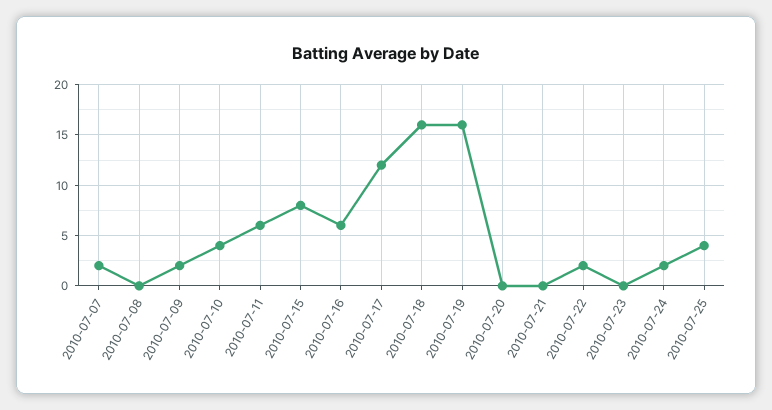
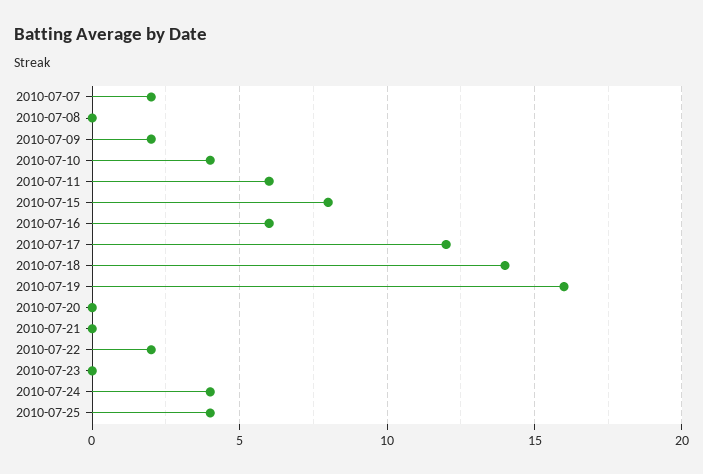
  {
    "2010-07-07": 2,
    "2010-07-08": 0,
    "2010-07-09": 2,
    "2010-07-10": 4,
    "2010-07-11": 6,
    "2010-07-15": 8,
    "2010-07-16": 6,
    "2010-07-17": 12,
-   "2010-07-18": 16,
+   "2010-07-18": 14,
    "2010-07-19": 16,
    "2010-07-20": 0,
    "2010-07-21": 0,
    "2010-07-22": 2,
    "2010-07-23": 0,
-   "2010-07-24": 2,
+   "2010-07-24": 4,
    "2010-07-25": 4
  }

